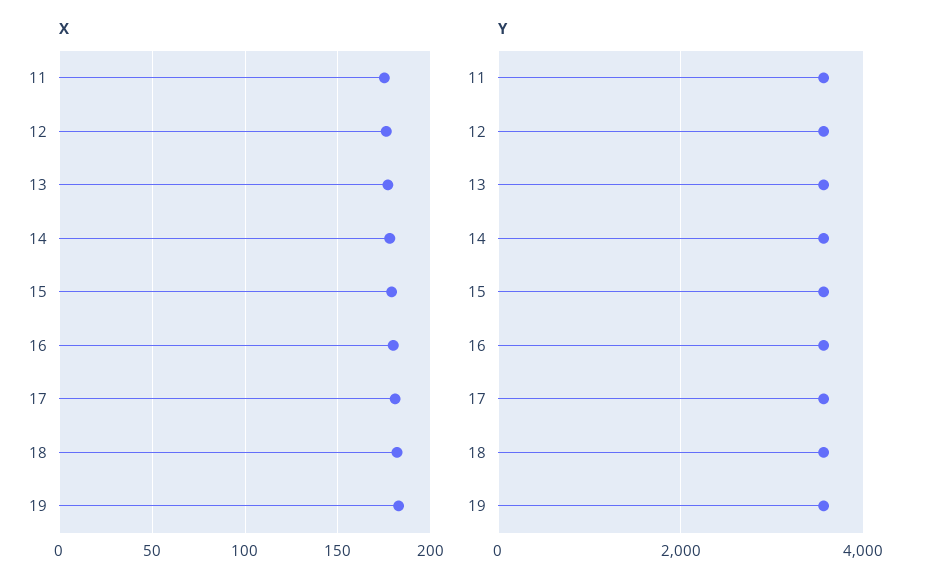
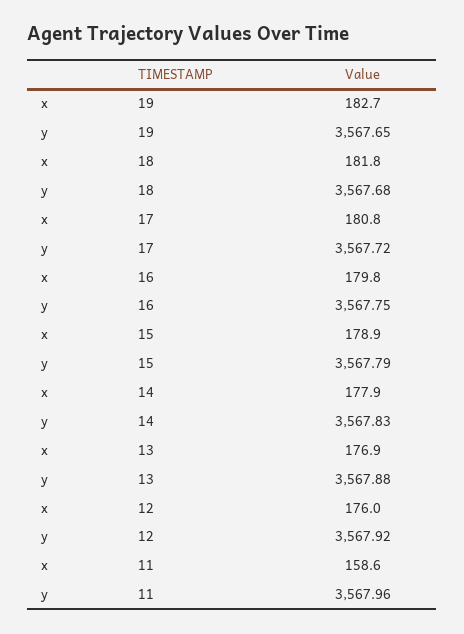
  {
    "X": {
-     "11": 175,
+     "11": 158.6,
      "12": 176,
      "13": 176.9,
      "14": 177.9,
      "15": 178.9,
      "16": 179.8,
      "17": 180.8,
      "18": 181.8,
      "19": 182.7
    },
    "Y": {
      "11": 3567.96,
      "12": 3567.92,
      "13": 3567.88,
      "14": 3567.83,
      "15": 3567.79,
      "16": 3567.75,
      "17": 3567.72,
      "18": 3567.68,
      "19": 3567.65
    }
  }

